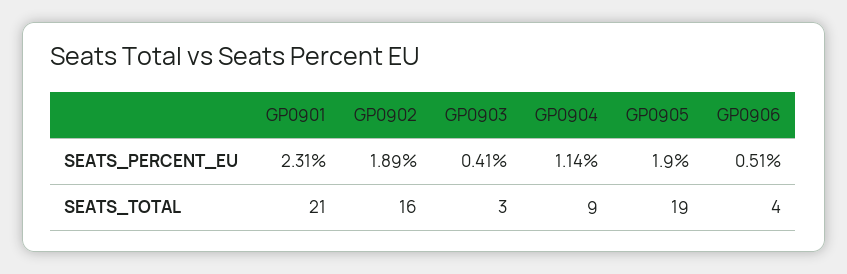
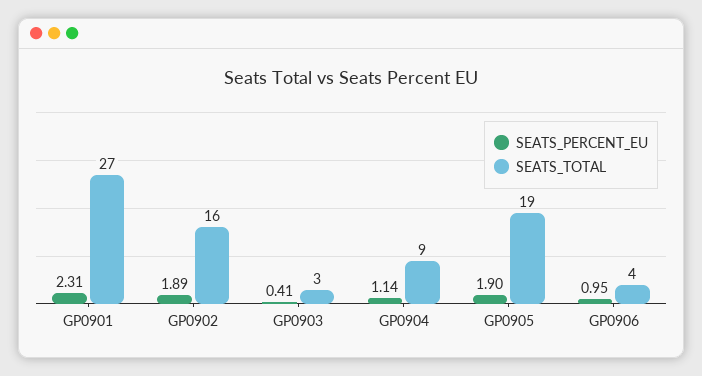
  {
    "SEATS_PERCENT_EU": {
      "GP0901": 2.31,
      "GP0902": 1.89,
      "GP0903": 0.41,
      "GP0904": 1.14,
      "GP0905": 1.9,
-     "GP0906": 0.51
+     "GP0906": 0.95
    },
    "SEATS_TOTAL": {
-     "GP0901": 21,
+     "GP0901": 27,
      "GP0902": 16,
      "GP0903": 3,
      "GP0904": 9,
      "GP0905": 19,
      "GP0906": 4
    }
  }

